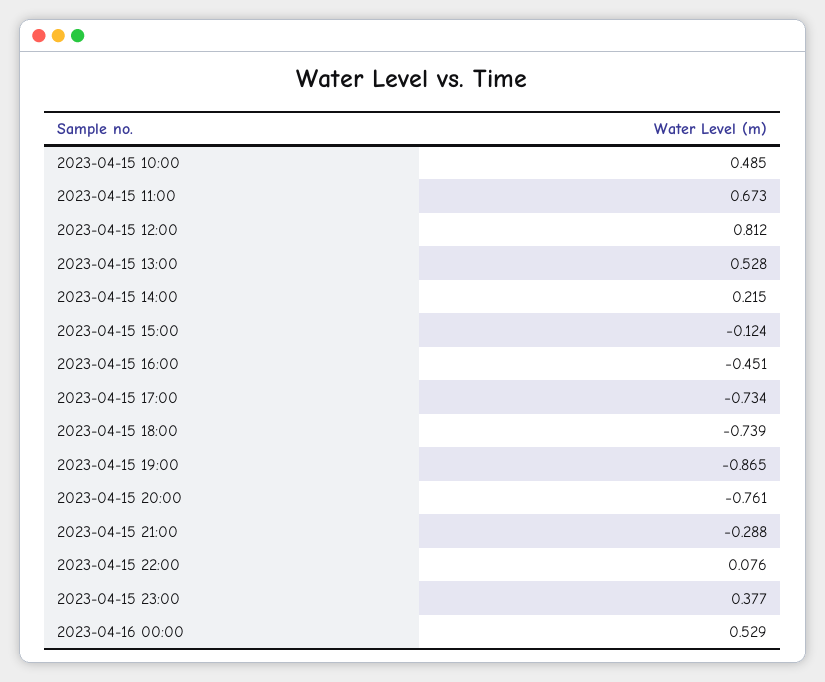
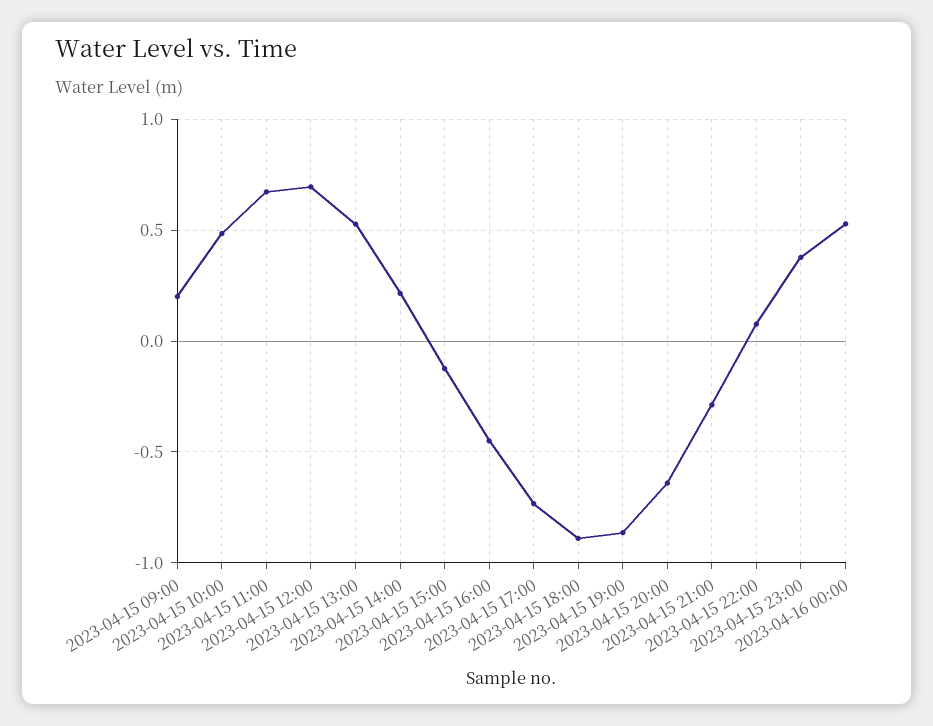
  {
    "2023-04-15 10:00": 0.485,
    "2023-04-15 11:00": 0.673,
-   "2023-04-15 12:00": 0.812,
+   "2023-04-15 12:00": 0.7,
    "2023-04-15 13:00": 0.528,
    "2023-04-15 14:00": 0.215,
    "2023-04-15 15:00": -0.124,
    "2023-04-15 16:00": -0.451,
    "2023-04-15 17:00": -0.734,
-   "2023-04-15 18:00": -0.739,
+   "2023-04-15 18:00": -0.9,
    "2023-04-15 19:00": -0.865,
-   "2023-04-15 20:00": -0.761,
+   "2023-04-15 20:00": -0.65,
    "2023-04-15 21:00": -0.288,
    "2023-04-15 22:00": 0.076,
    "2023-04-15 23:00": 0.377,
-   "2023-04-16 00:00": 0.529
+   "2023-04-16 00:00": 0.529,
+   "2023-04-15 09:00": 0.2
  }

